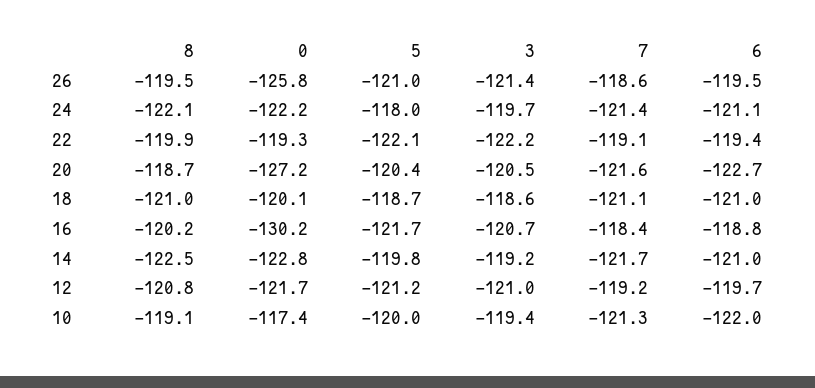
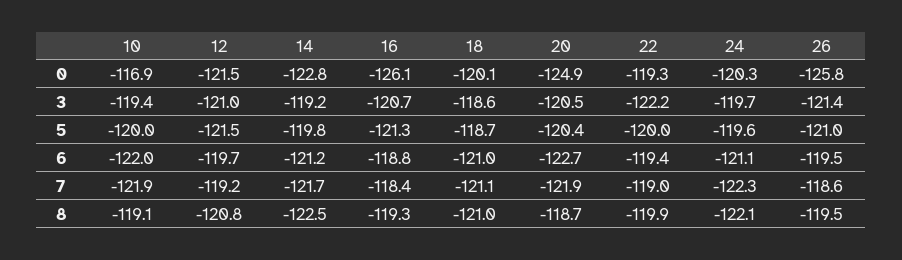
  {
    "8": {
      "26": -119.5,
      "24": -122.1,
      "22": -119.9,
      "20": -118.7,
      "18": -121,
-     "16": -120.2,
+     "16": -119.3,
      "14": -122.5,
      "12": -120.8,
      "10": -119.1
    },
    "0": {
      "26": -125.8,
-     "24": -122.2,
+     "24": -120.3,
      "22": -119.3,
-     "20": -127.2,
+     "20": -124.9,
      "18": -120.1,
-     "16": -130.2,
+     "16": -126.1,
      "14": -122.8,
-     "12": -121.7,
+     "12": -121.5,
-     "10": -117.4
+     "10": -116.9
    },
    "5": {
      "26": -121,
-     "24": -118,
+     "24": -119.6,
-     "22": -122.1,
+     "22": -120,
      "20": -120.4,
      "18": -118.7,
-     "16": -121.7,
+     "16": -121.3,
      "14": -119.8,
-     "12": -121.2,
+     "12": -121.5,
      "10": -120
    },
    "3": {
      "26": -121.4,
      "24": -119.7,
      "22": -122.2,
      "20": -120.5,
      "18": -118.6,
      "16": -120.7,
      "14": -119.2,
      "12": -121,
      "10": -119.4
    },
    "7": {
      "26": -118.6,
-     "24": -121.4,
+     "24": -122.3,
-     "22": -119.1,
+     "22": -119,
-     "20": -121.6,
+     "20": -121.9,
      "18": -121.1,
      "16": -118.4,
      "14": -121.7,
      "12": -119.2,
-     "10": -121.3
+     "10": -121.9
    },
    "6": {
      "26": -119.5,
      "24": -121.1,
      "22": -119.4,
      "20": -122.7,
      "18": -121,
      "16": -118.8,
-     "14": -121,
+     "14": -121.2,
      "12": -119.7,
      "10": -122
    }
  }

